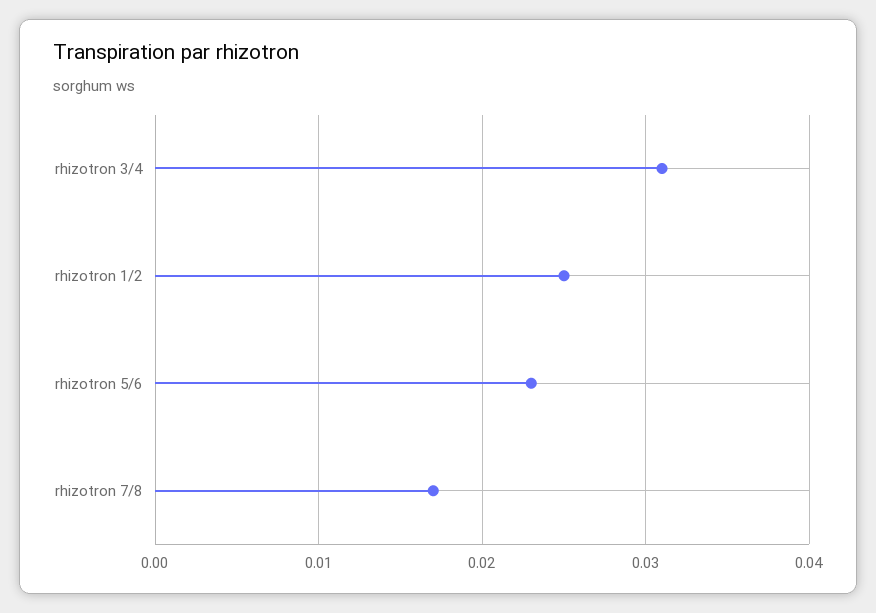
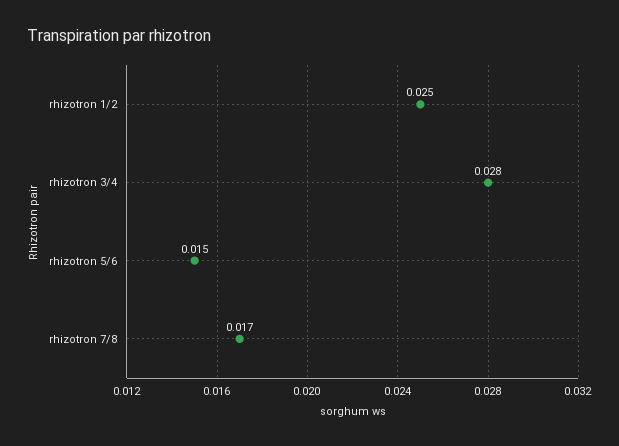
  {
-   "rhizotron 3/4": 0.031,
+   "rhizotron 3/4": 0.028,
    "rhizotron 1/2": 0.025,
-   "rhizotron 5/6": 0.023,
+   "rhizotron 5/6": 0.015,
    "rhizotron 7/8": 0.017
  }

